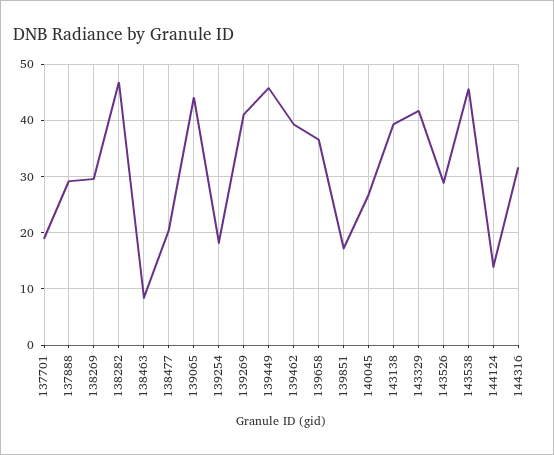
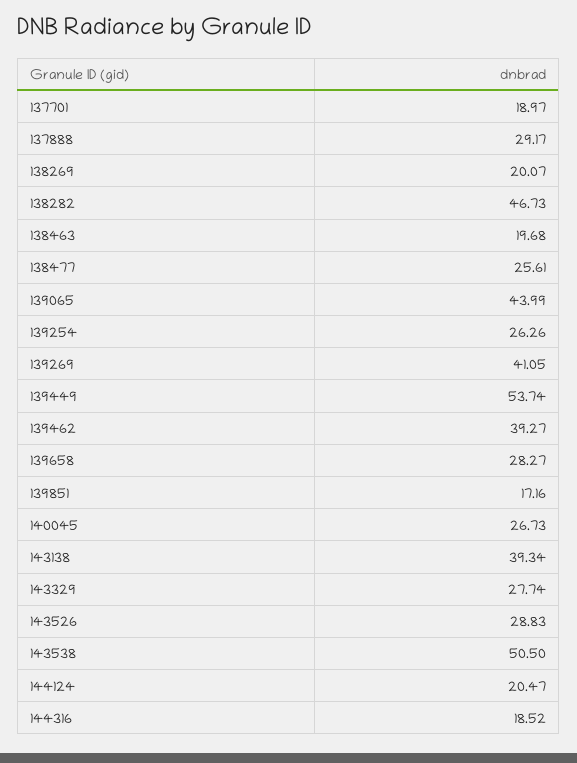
  {
    "137701": 18.97,
    "137888": 29.17,
-   "138269": 30,
+   "138269": 20.07,
    "138282": 46.73,
-   "138463": 8,
+   "138463": 19.68,
-   "138477": 20,
+   "138477": 25.61,
    "139065": 43.99,
-   "139254": 18,
+   "139254": 26.26,
    "139269": 41.05,
-   "139449": 46,
+   "139449": 53.74,
    "139462": 39.27,
-   "139658": 36,
+   "139658": 28.27,
    "139851": 17.16,
    "140045": 26.73,
    "143138": 39.34,
-   "143329": 42,
+   "143329": 27.74,
    "143526": 28.83,
-   "143538": 46,
+   "143538": 50.5,
-   "144124": 14,
+   "144124": 20.47,
-   "144316": 32
+   "144316": 18.52
  }

